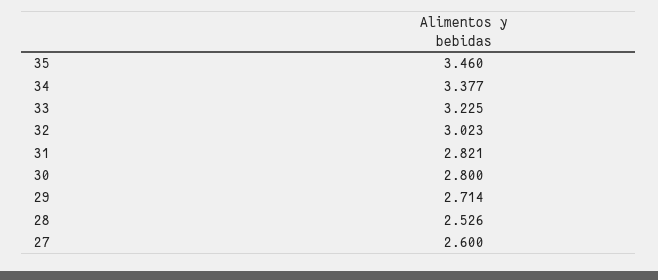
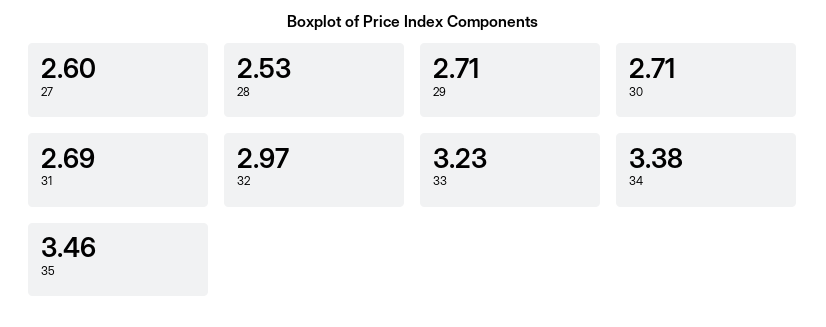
  {
    "35": 3.46,
    "34": 3.377,
    "33": 3.225,
-   "32": 3.023,
+   "32": 2.97,
-   "31": 2.821,
+   "31": 2.69,
-   "30": 2.8,
+   "30": 2.71,
    "29": 2.714,
    "28": 2.526,
    "27": 2.6
  }

